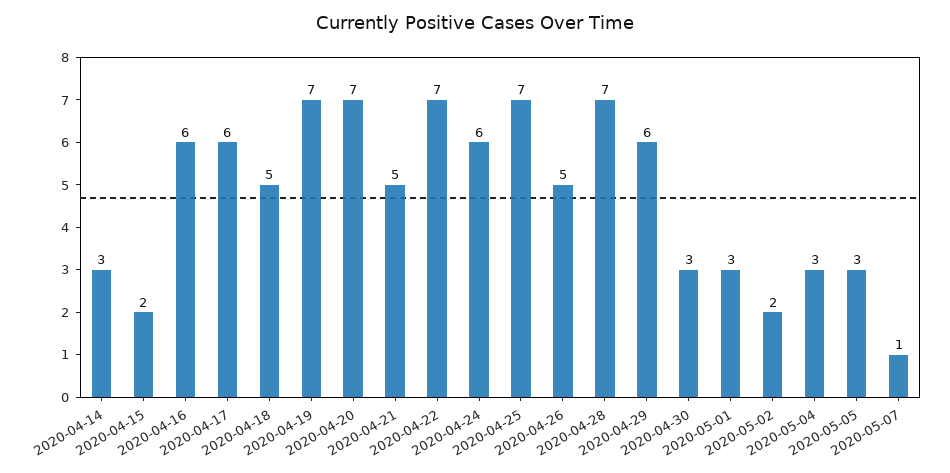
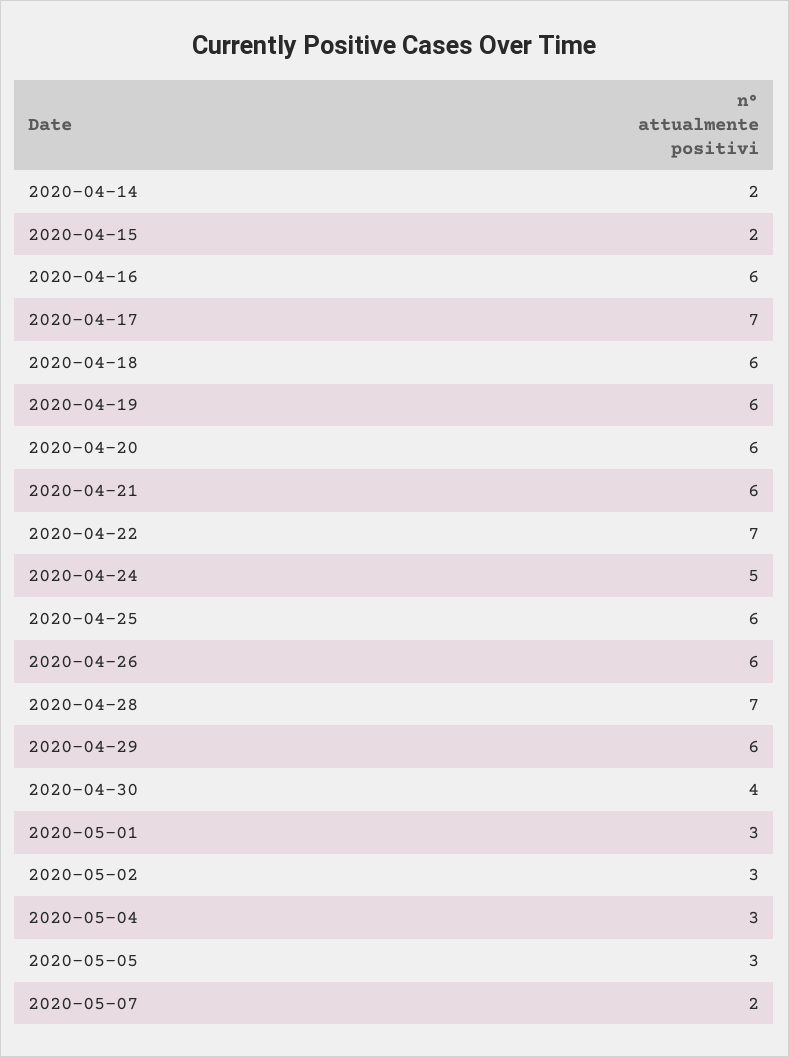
  {
-   "2020-04-14": 3,
+   "2020-04-14": 2,
    "2020-04-15": 2,
    "2020-04-16": 6,
-   "2020-04-17": 6,
+   "2020-04-17": 7,
-   "2020-04-18": 5,
+   "2020-04-18": 6,
-   "2020-04-19": 7,
+   "2020-04-19": 6,
-   "2020-04-20": 7,
+   "2020-04-20": 6,
-   "2020-04-21": 5,
+   "2020-04-21": 6,
    "2020-04-22": 7,
-   "2020-04-24": 6,
+   "2020-04-24": 5,
-   "2020-04-25": 7,
+   "2020-04-25": 6,
-   "2020-04-26": 5,
+   "2020-04-26": 6,
    "2020-04-28": 7,
    "2020-04-29": 6,
-   "2020-04-30": 3,
+   "2020-04-30": 4,
    "2020-05-01": 3,
-   "2020-05-02": 2,
+   "2020-05-02": 3,
    "2020-05-04": 3,
    "2020-05-05": 3,
-   "2020-05-07": 1
+   "2020-05-07": 2
  }

